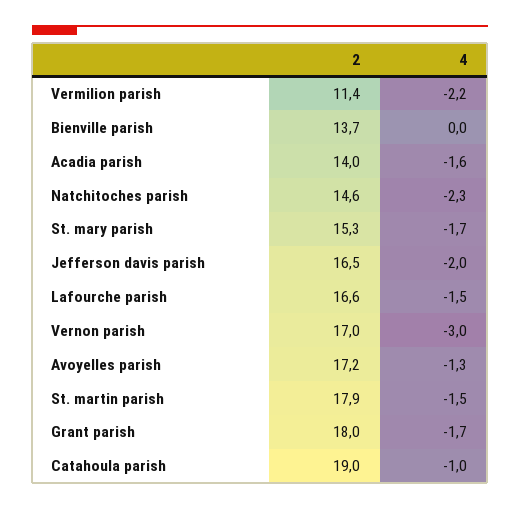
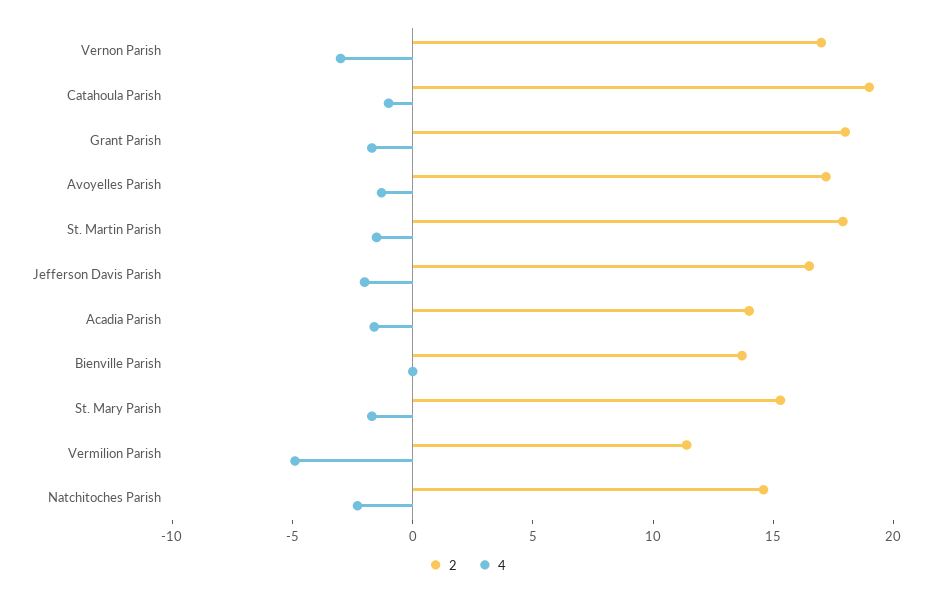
  {
    "2": {
      "Vermilion parish": 11.4,
      "Bienville parish": 13.7,
      "Acadia parish": 14,
      "Natchitoches parish": 14.6,
      "St. mary parish": 15.3,
      "Jefferson davis parish": 16.5,
-     "Lafourche parish": 16.6,
      "Vernon parish": 17,
      "Avoyelles parish": 17.2,
      "St. martin parish": 17.9,
      "Grant parish": 18,
      "Catahoula parish": 19
    },
    "4": {
-     "Vermilion parish": -2.2,
+     "Vermilion parish": -5,
      "Bienville parish": 0,
      "Acadia parish": -1.6,
      "Natchitoches parish": -2.3,
      "St. mary parish": -1.7,
      "Jefferson davis parish": -2,
-     "Lafourche parish": -1.5,
      "Vernon parish": -3,
      "Avoyelles parish": -1.3,
      "St. martin parish": -1.5,
      "Grant parish": -1.7,
      "Catahoula parish": -1
    }
  }

